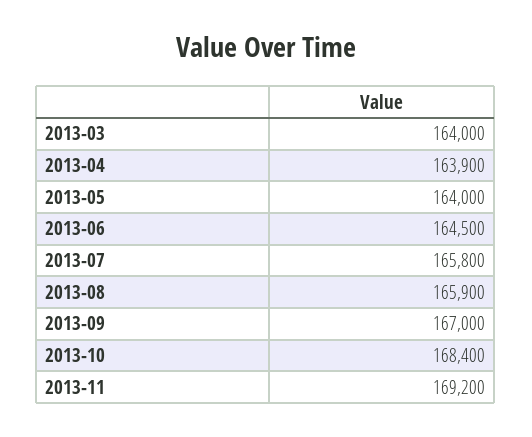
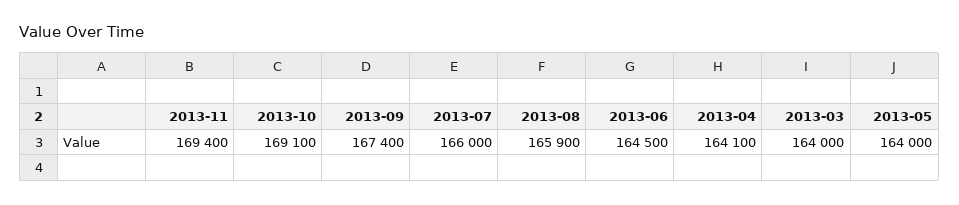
  {
    "2013-03": 164000,
-   "2013-04": 163900,
+   "2013-04": 164100,
    "2013-05": 164000,
    "2013-06": 164500,
-   "2013-07": 165800,
+   "2013-07": 166000,
    "2013-08": 165900,
-   "2013-09": 167000,
+   "2013-09": 167400,
-   "2013-10": 168400,
+   "2013-10": 169100,
-   "2013-11": 169200
+   "2013-11": 169400
  }

